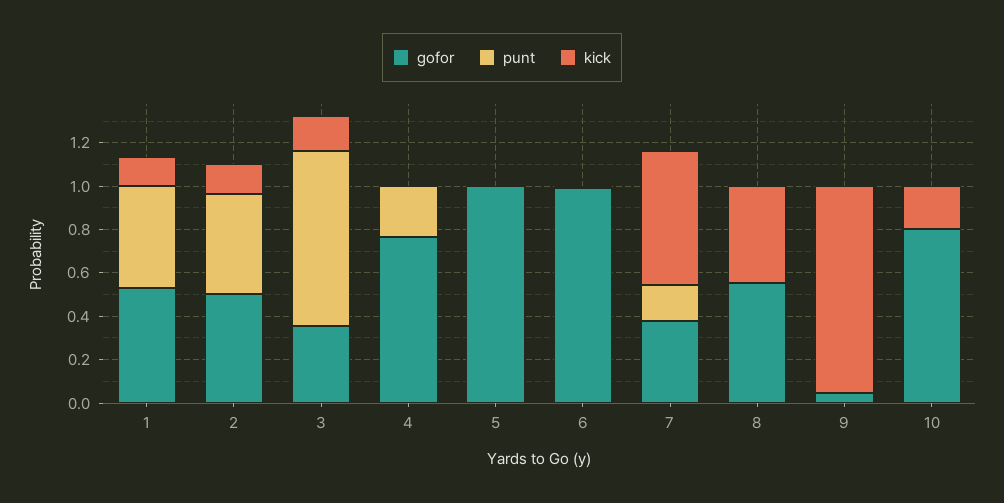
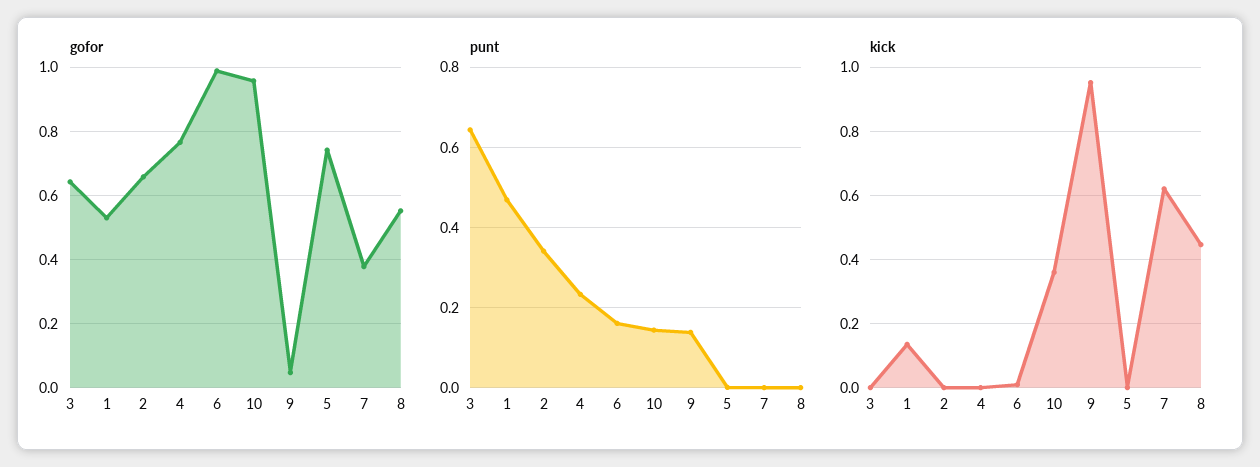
  {
    "gofor": {
      "1": 0.54,
-     "2": 0.5,
+     "2": 0.66,
-     "3": 0.35,
+     "3": 0.64,
      "4": 0.76,
-     "5": 1,
+     "5": 0.74,
      "6": 1,
      "7": 0.38,
      "8": 0.56,
      "9": 0.04,
-     "10": 0.8
+     "10": 0.96
    },
    "punt": {
      "1": 0.46,
-     "2": 0.45,
+     "2": 0.34,
-     "3": 0.8,
+     "3": 0.64,
      "4": 0.24,
      "5": 0,
-     "6": 0,
+     "6": 0.16,
-     "7": 0.15,
+     "7": 0,
      "8": 0,
-     "9": 0,
+     "9": 0.14,
-     "10": 0
+     "10": 0.14
    },
    "kick": {
      "1": 0.14,
-     "2": 0.15,
+     "2": 0,
-     "3": 0.15,
+     "3": 0,
      "4": 0,
      "5": 0,
      "6": 0.02,
      "7": 0.62,
      "8": 0.44,
      "9": 0.96,
-     "10": 0.2
+     "10": 0.36
    }
  }

